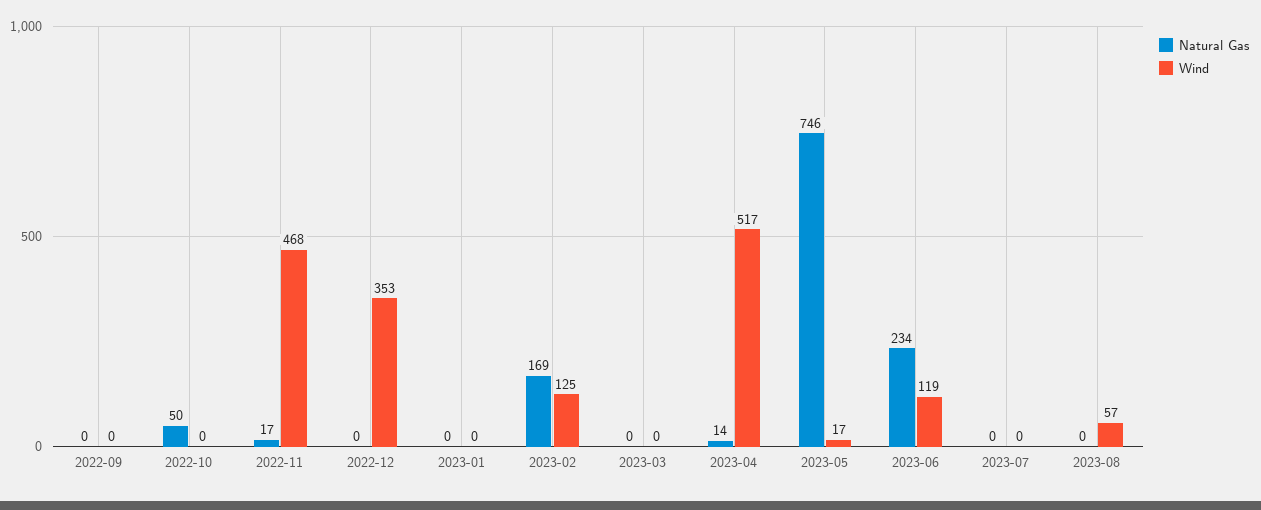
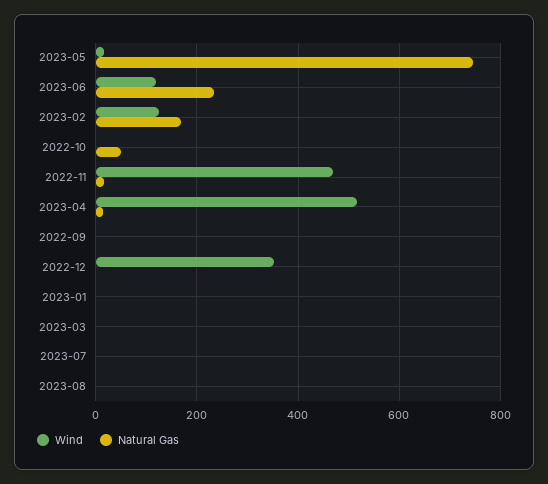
  {
    "Natural Gas": {
      "2022-09": 0,
      "2022-10": 50,
      "2022-11": 17,
      "2022-12": 0,
      "2023-01": 0,
      "2023-02": 169,
      "2023-03": 0,
      "2023-04": 14,
      "2023-05": 746,
      "2023-06": 234,
      "2023-07": 0,
      "2023-08": 0
    },
    "Wind": {
      "2022-09": 0,
      "2022-10": 0,
      "2022-11": 468,
      "2022-12": 353,
      "2023-01": 0,
      "2023-02": 125,
      "2023-03": 0,
      "2023-04": 517,
      "2023-05": 17,
      "2023-06": 119,
      "2023-07": 0,
-     "2023-08": 57
+     "2023-08": 0
    }
  }

